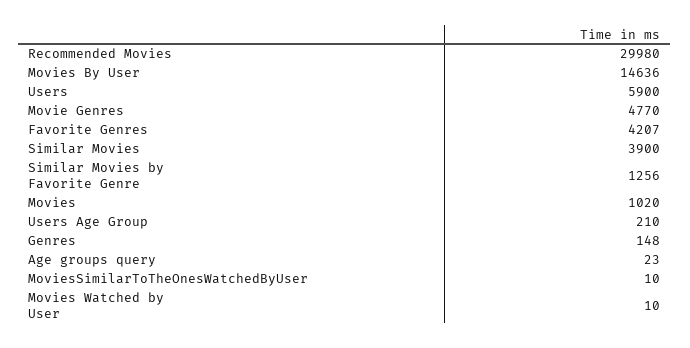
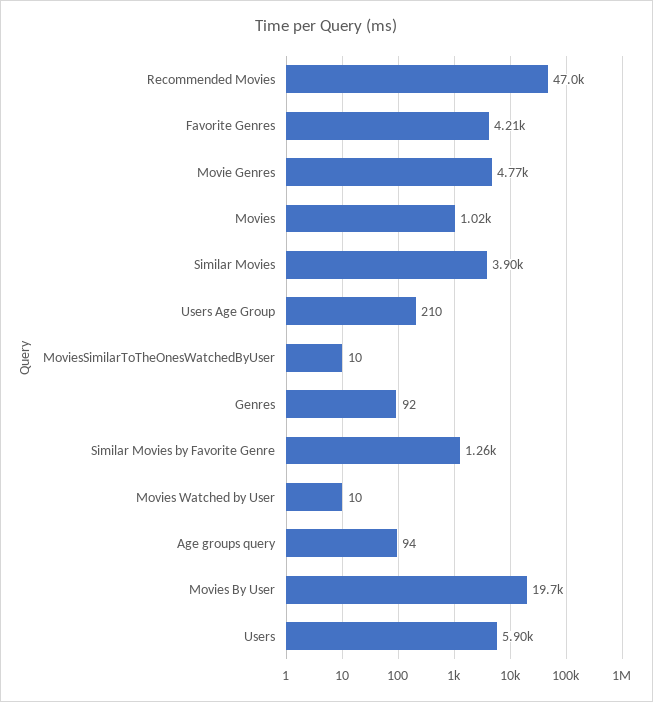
  {
-   "Recommended Movies": 29980,
+   "Recommended Movies": 47000,
-   "Movies By User": 14636,
+   "Movies By User": 19700,
    "Users": 5900,
    "Movie Genres": 4770,
    "Favorite Genres": 4207,
    "Similar Movies": 3900,
    "Similar Movies by Favorite Genre": 1256,
    "Movies": 1020,
    "Users Age Group": 210,
-   "Genres": 148,
+   "Genres": 92,
-   "Age groups query": 23,
+   "Age groups query": 94,
    "MoviesSimilarToTheOnesWatchedByUser": 10,
    "Movies Watched by User": 10
  }

